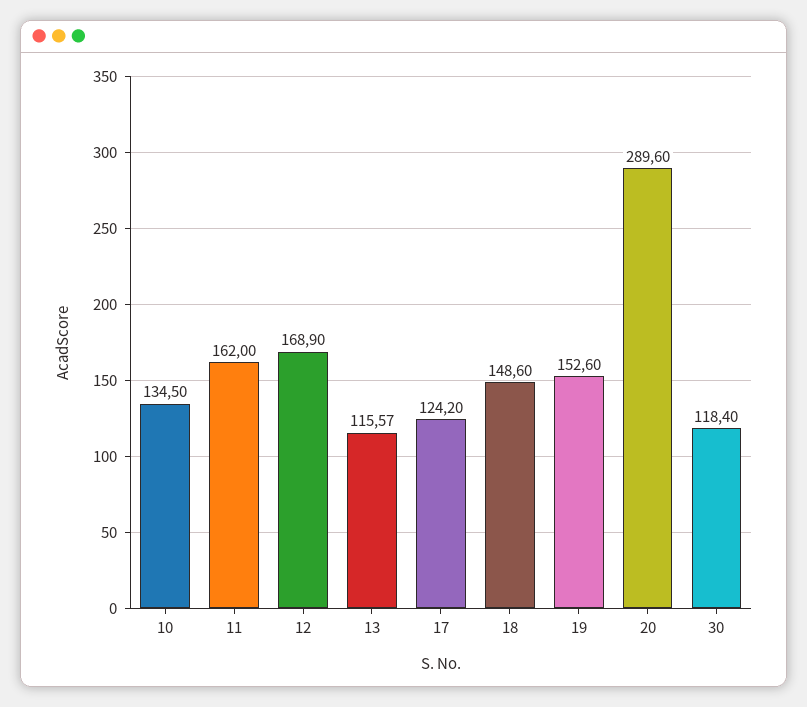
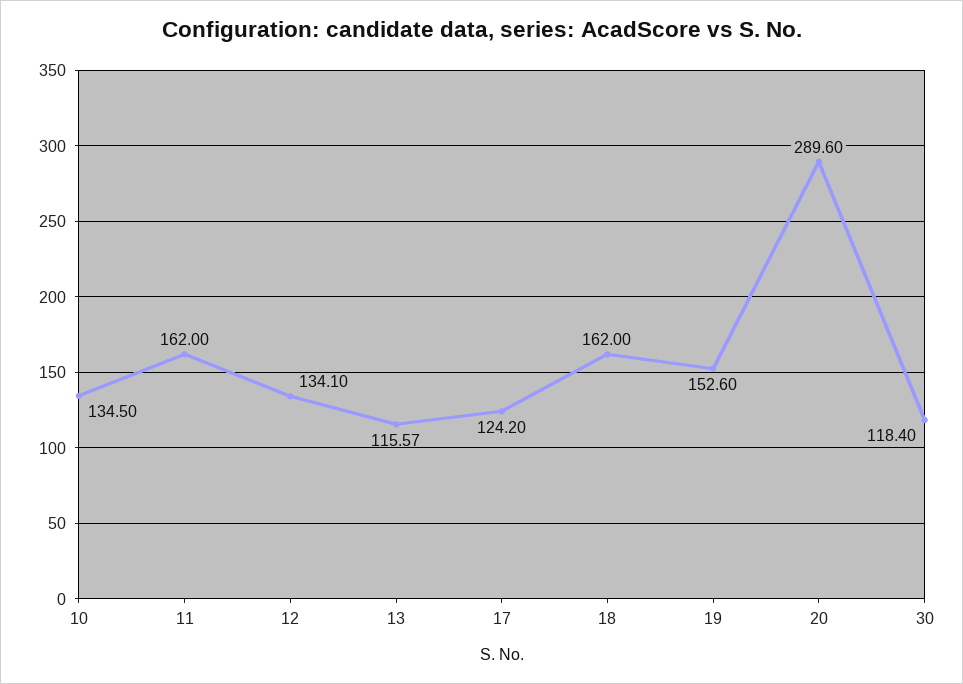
  {
    "10": 134.5,
    "11": 162,
-   "12": 168.9,
+   "12": 134.1,
    "13": 115.57,
    "17": 124.2,
-   "18": 148.6,
+   "18": 162,
    "19": 152.6,
    "20": 289.6,
    "30": 118.4
  }

